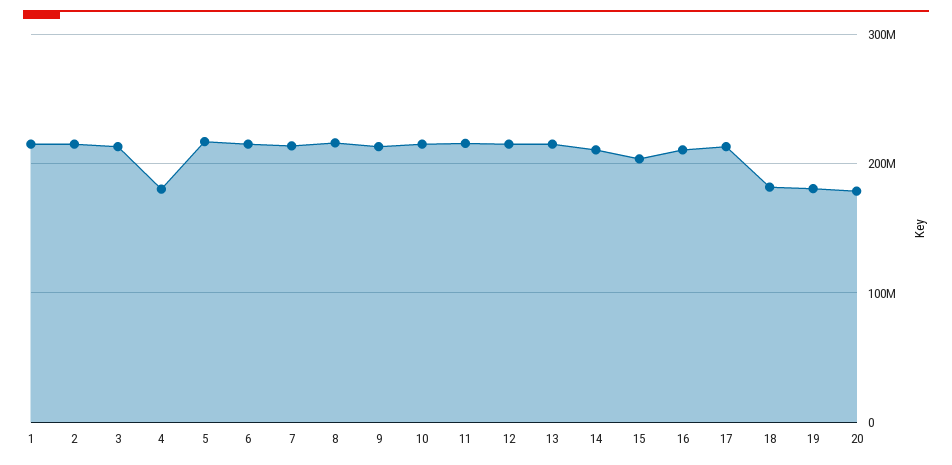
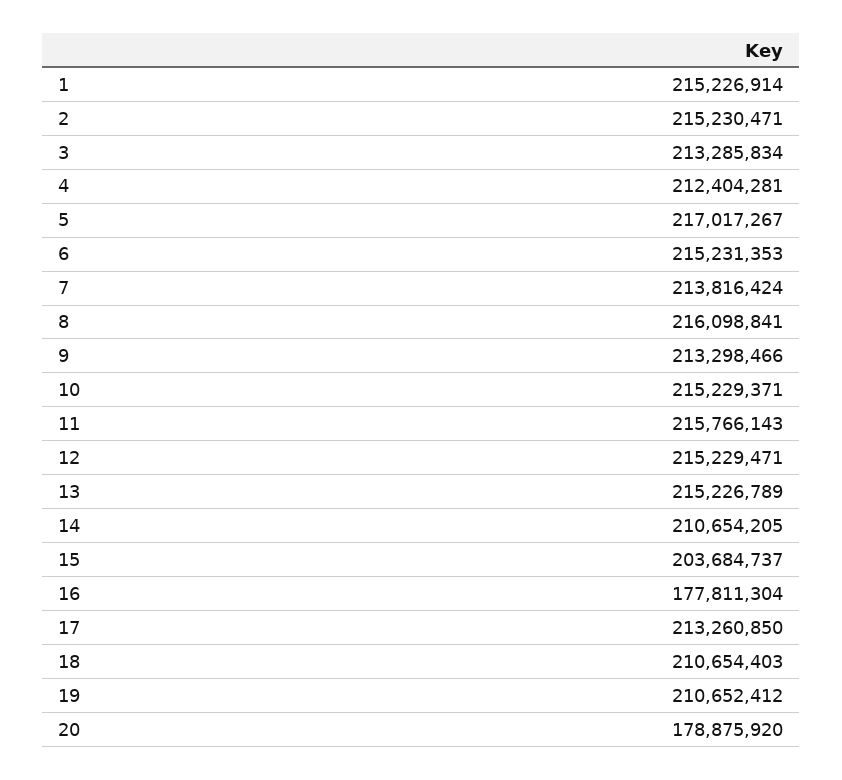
  {
    "1": 215226914,
    "2": 215230471,
    "3": 213285834,
-   "4": 180000000,
+   "4": 212404281,
    "5": 217017267,
    "6": 215231353,
    "7": 213816424,
    "8": 216098841,
    "9": 213298466,
    "10": 215229371,
    "11": 215766143,
    "12": 215229471,
    "13": 215226789,
    "14": 210654205,
    "15": 203684737,
-   "16": 210000000,
+   "16": 177811304,
    "17": 213260850,
-   "18": 180000000,
+   "18": 210654403,
-   "19": 180000000,
+   "19": 210652412,
    "20": 178875920
  }

